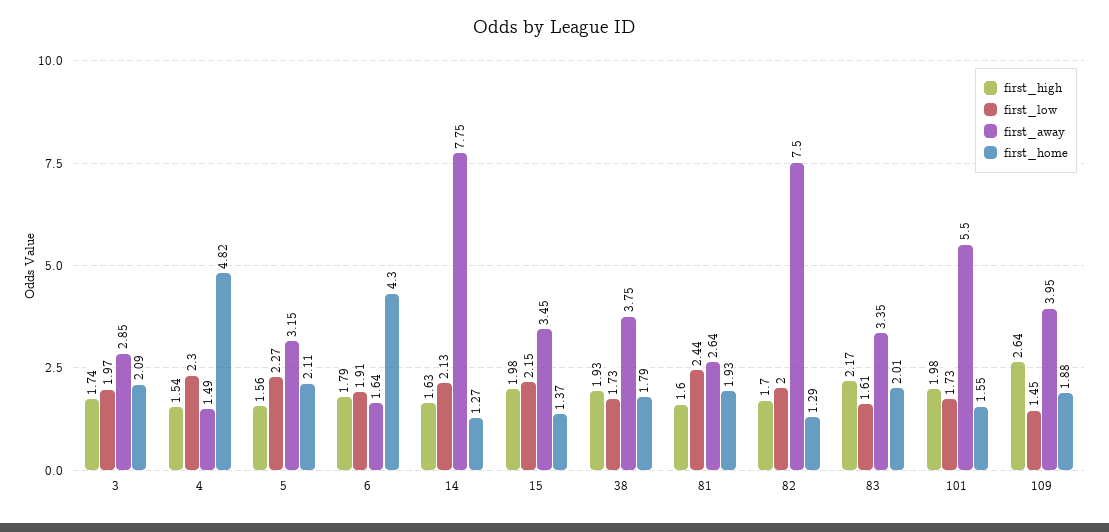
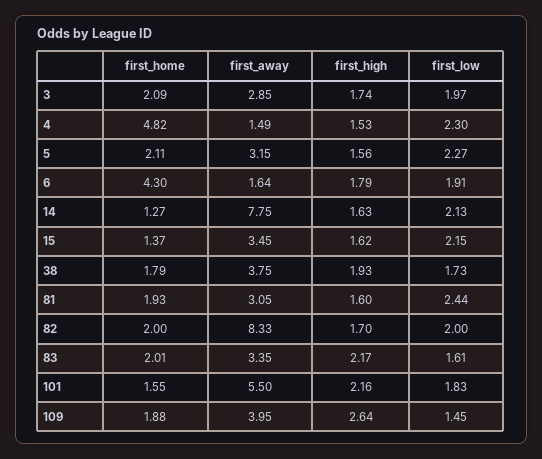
  {
    "first_high": {
      "3": 1.74,
-     "4": 1.54,
+     "4": 1.53,
      "5": 1.56,
      "6": 1.79,
      "14": 1.63,
-     "15": 1.98,
+     "15": 1.62,
      "38": 1.93,
      "81": 1.6,
      "82": 1.7,
      "83": 2.17,
-     "101": 1.98,
+     "101": 2.16,
      "109": 2.64
    },
    "first_low": {
      "3": 1.97,
      "4": 2.3,
      "5": 2.27,
      "6": 1.91,
      "14": 2.13,
      "15": 2.15,
      "38": 1.73,
      "81": 2.44,
      "82": 2,
      "83": 1.61,
-     "101": 1.73,
+     "101": 1.83,
      "109": 1.45
    },
    "first_away": {
      "3": 2.85,
      "4": 1.49,
      "5": 3.15,
      "6": 1.64,
      "14": 7.75,
      "15": 3.45,
      "38": 3.75,
-     "81": 2.64,
+     "81": 3.05,
-     "82": 7.5,
+     "82": 8.33,
      "83": 3.35,
      "101": 5.5,
      "109": 3.95
    },
    "first_home": {
      "3": 2.09,
      "4": 4.82,
      "5": 2.11,
      "6": 4.3,
      "14": 1.27,
      "15": 1.37,
      "38": 1.79,
      "81": 1.93,
-     "82": 1.29,
+     "82": 2,
      "83": 2.01,
      "101": 1.55,
      "109": 1.88
    }
  }

